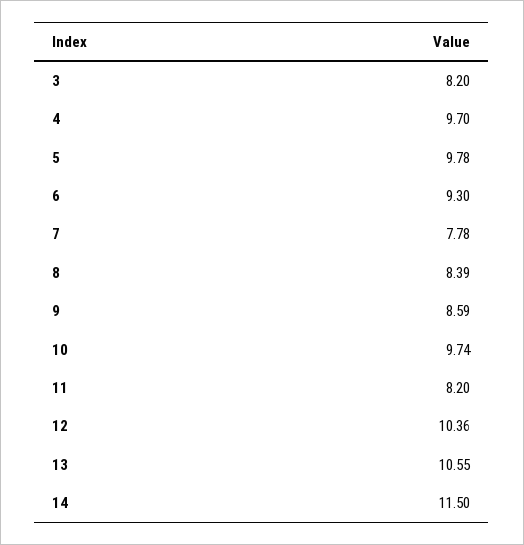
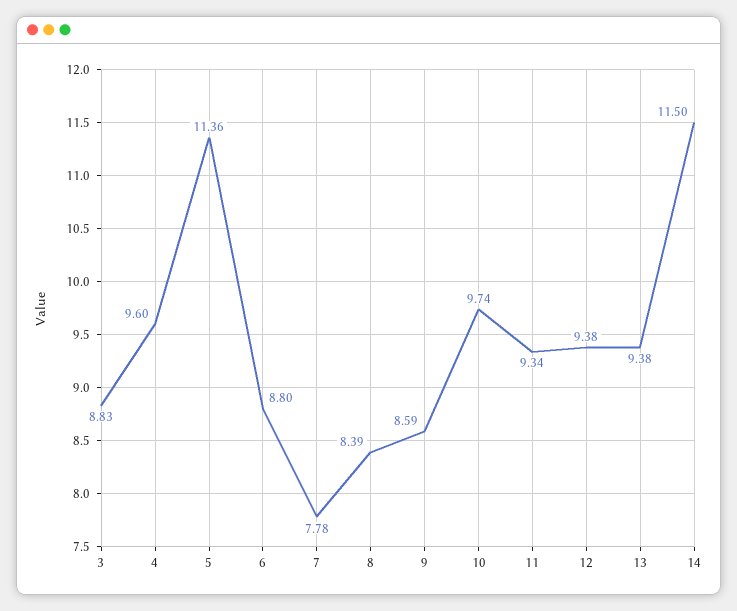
  {
-   "3": 8.2,
+   "3": 8.83,
-   "4": 9.7,
+   "4": 9.6,
-   "5": 9.78,
+   "5": 11.36,
-   "6": 9.3,
+   "6": 8.8,
    "7": 7.78,
    "8": 8.39,
    "9": 8.59,
    "10": 9.74,
-   "11": 8.2,
+   "11": 9.34,
-   "12": 10.36,
+   "12": 9.38,
-   "13": 10.55,
+   "13": 9.38,
    "14": 11.5
  }

